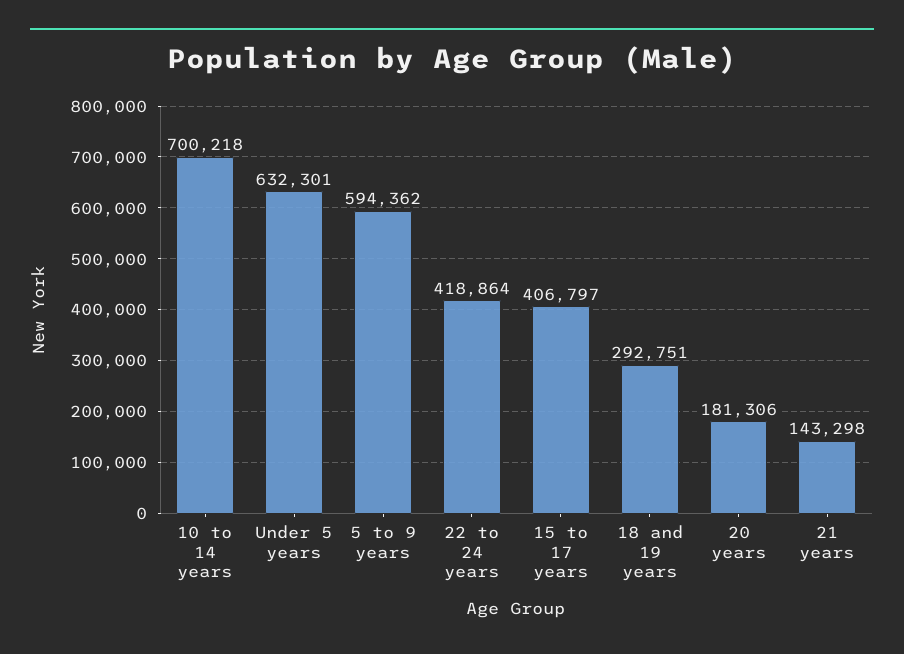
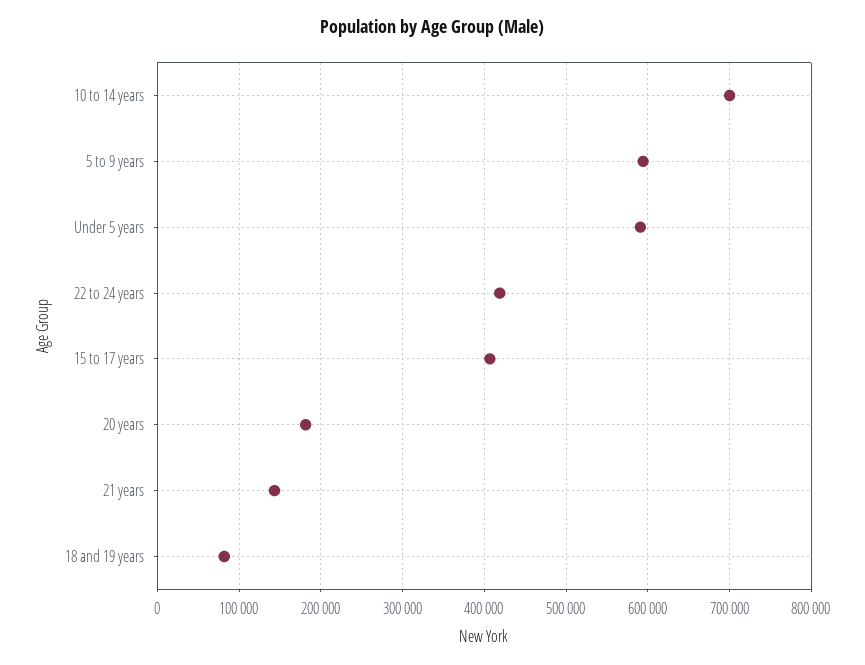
  {
    "10 to 14 years": 700218,
-   "Under 5 years": 632301,
+   "Under 5 years": 590000,
    "5 to 9 years": 594362,
    "22 to 24 years": 418864,
    "15 to 17 years": 406797,
-   "18 and 19 years": 292751,
+   "18 and 19 years": 80000,
    "20 years": 181306,
    "21 years": 143298
  }

